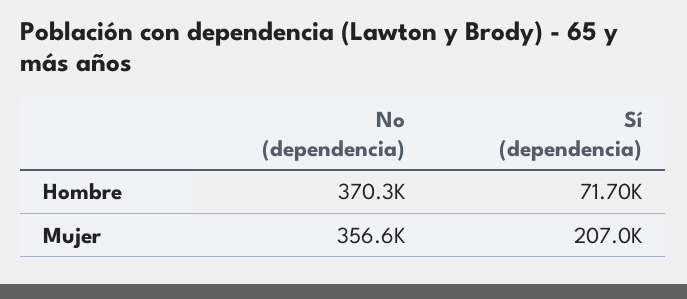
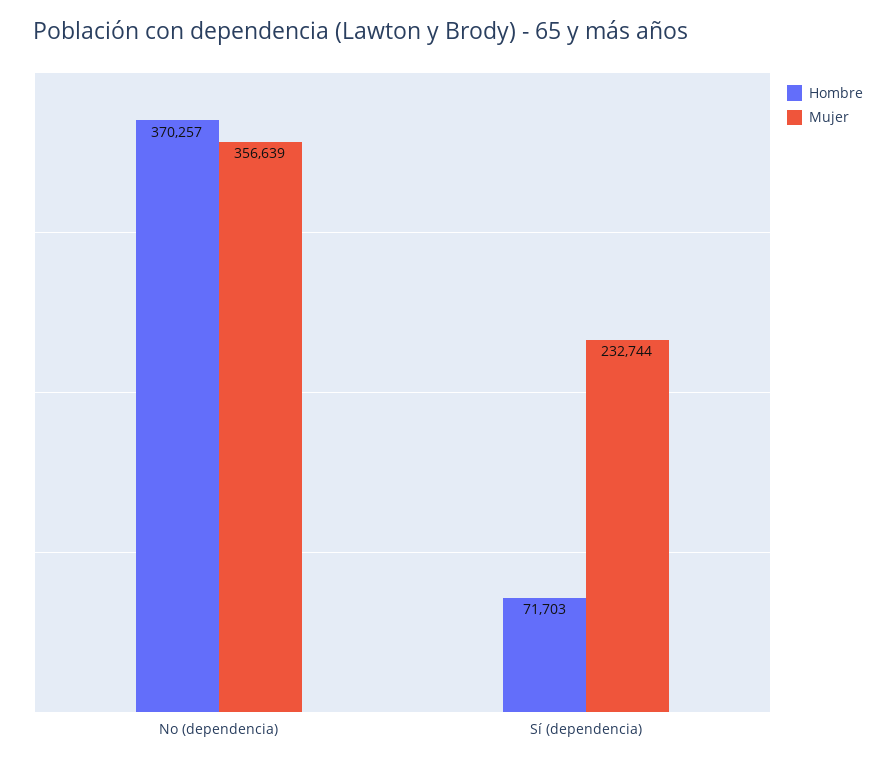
  {
    "Hombre": {
      "No (dependencia)": 370257,
      "Sí (dependencia)": 71703
    },
    "Mujer": {
      "No (dependencia)": 356639,
-     "Sí (dependencia)": 207000
+     "Sí (dependencia)": 232744
    }
  }

